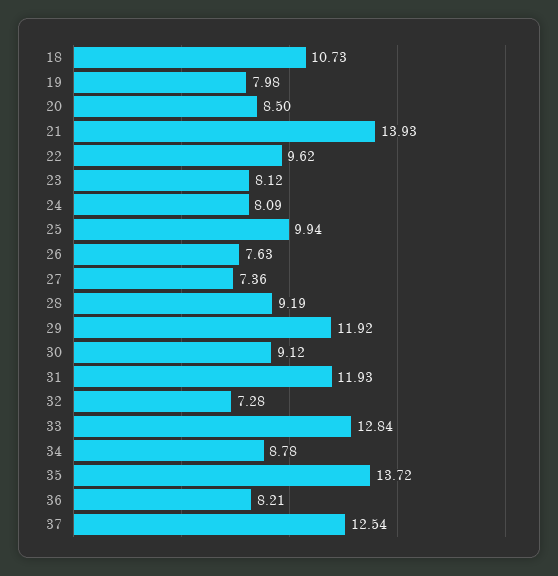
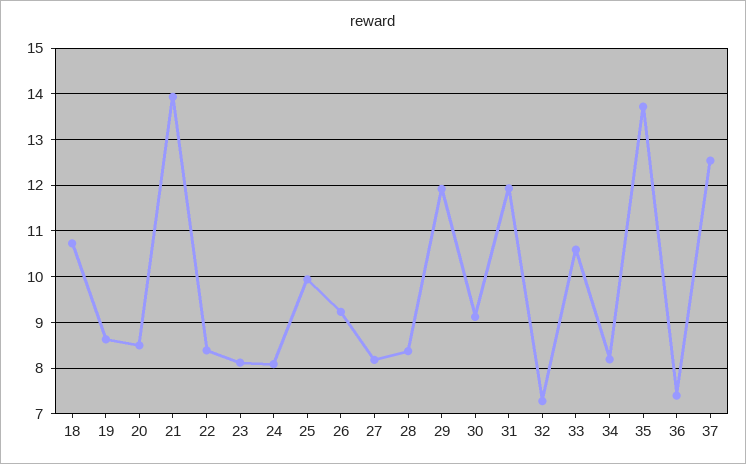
  {
    "18": 10.73,
-   "19": 7.98,
+   "19": 8.6,
    "20": 8.5,
    "21": 13.93,
-   "22": 9.62,
+   "22": 8.4,
    "23": 8.12,
    "24": 8.09,
    "25": 9.94,
-   "26": 7.63,
+   "26": 9.2,
-   "27": 7.36,
+   "27": 8.2,
-   "28": 9.19,
+   "28": 8.4,
    "29": 11.92,
    "30": 9.12,
    "31": 11.93,
    "32": 7.28,
-   "33": 12.84,
+   "33": 10.6,
-   "34": 8.78,
+   "34": 8.2,
    "35": 13.72,
-   "36": 8.21,
+   "36": 7.4,
    "37": 12.54
  }

